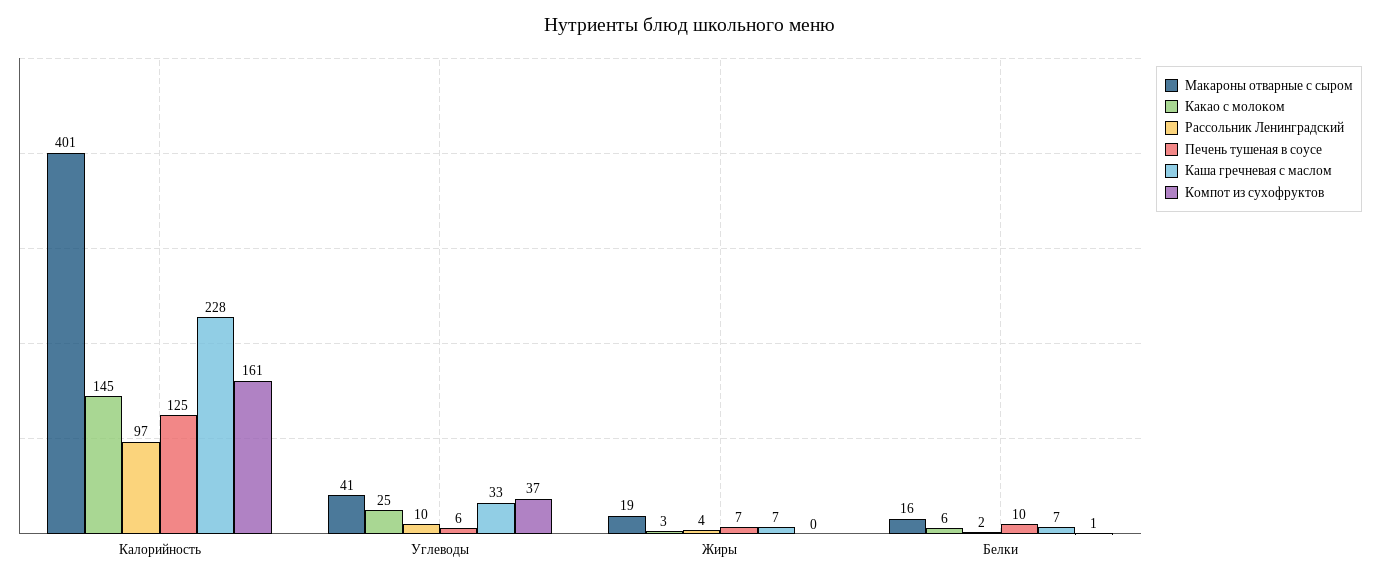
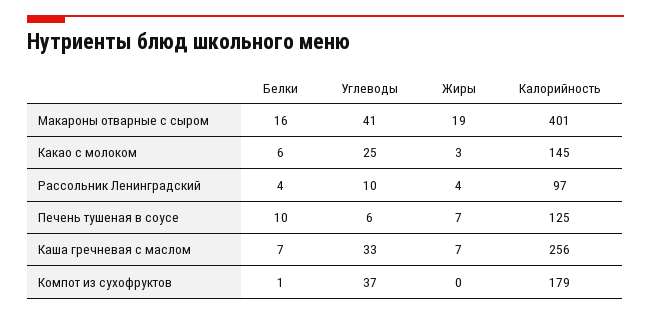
  {
    "Макароны отварные с сыром": {
      "Калорийность": 401,
      "Углеводы": 41,
      "Жиры": 19,
      "Белки": 16
    },
    "Какао с молоком": {
      "Калорийность": 145,
      "Углеводы": 25,
      "Жиры": 3,
      "Белки": 6
    },
    "Рассольник Ленинградский": {
      "Калорийность": 97,
      "Углеводы": 10,
      "Жиры": 4,
-     "Белки": 2
+     "Белки": 4
    },
    "Печень тушеная в соусе": {
      "Калорийность": 125,
      "Углеводы": 6,
      "Жиры": 7,
      "Белки": 10
    },
    "Каша гречневая с маслом": {
-     "Калорийность": 228,
+     "Калорийность": 256,
      "Углеводы": 33,
      "Жиры": 7,
      "Белки": 7
    },
    "Компот из сухофруктов": {
-     "Калорийность": 161,
+     "Калорийность": 179,
      "Углеводы": 37,
      "Жиры": 0,
      "Белки": 1
    }
  }

